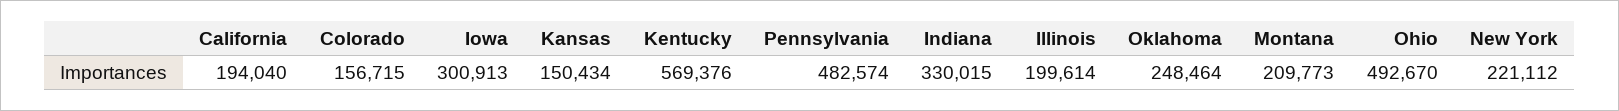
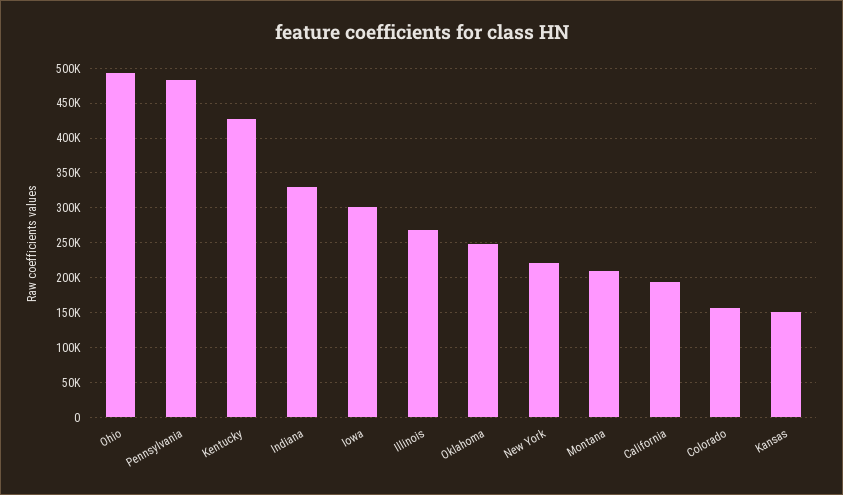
  {
    "California": 194040,
    "Colorado": 156715,
    "Iowa": 300913,
    "Kansas": 150434,
-   "Kentucky": 569376,
+   "Kentucky": 430000,
    "Pennsylvania": 482574,
    "Indiana": 330015,
-   "Illinois": 199614,
+   "Illinois": 270000,
    "Oklahoma": 248464,
    "Montana": 209773,
    "Ohio": 492670,
    "New York": 221112
  }

